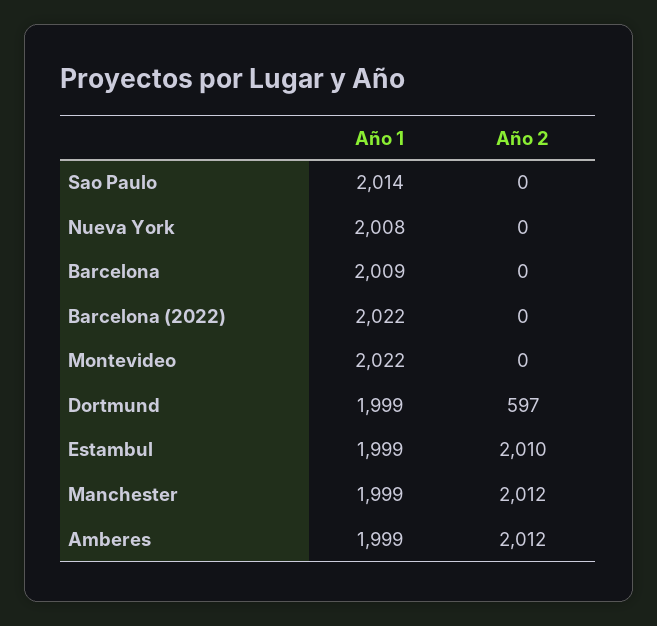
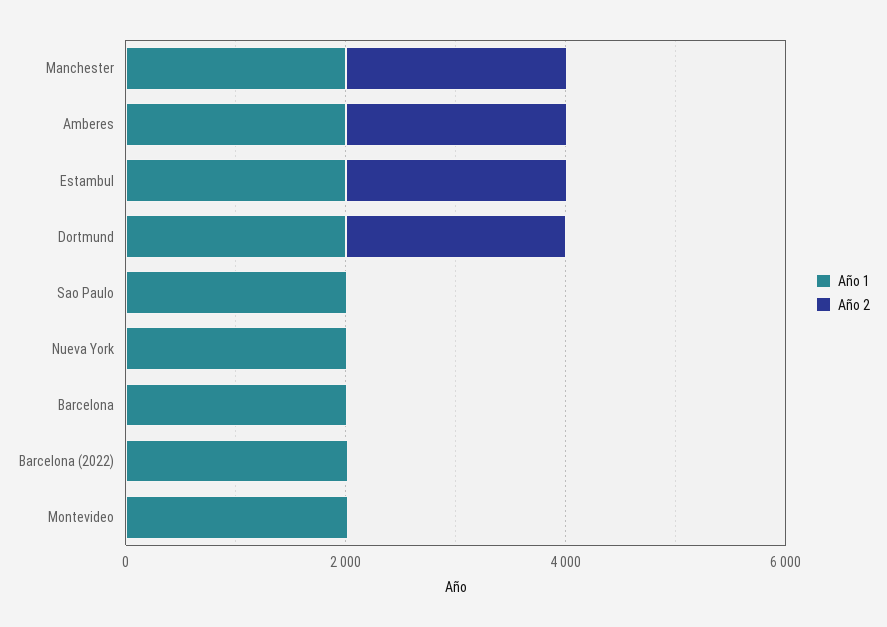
  {
    "Año 1": {
      "Sao Paulo": 2014,
      "Nueva York": 2008,
      "Barcelona": 2009,
      "Barcelona (2022)": 2022,
      "Montevideo": 2022,
      "Dortmund": 1999,
      "Estambul": 1999,
      "Manchester": 1999,
      "Amberes": 1999
    },
    "Año 2": {
      "Sao Paulo": 0,
      "Nueva York": 0,
      "Barcelona": 0,
      "Barcelona (2022)": 0,
      "Montevideo": 0,
-     "Dortmund": 597,
+     "Dortmund": 2000,
      "Estambul": 2010,
      "Manchester": 2012,
      "Amberes": 2012
    }
  }

